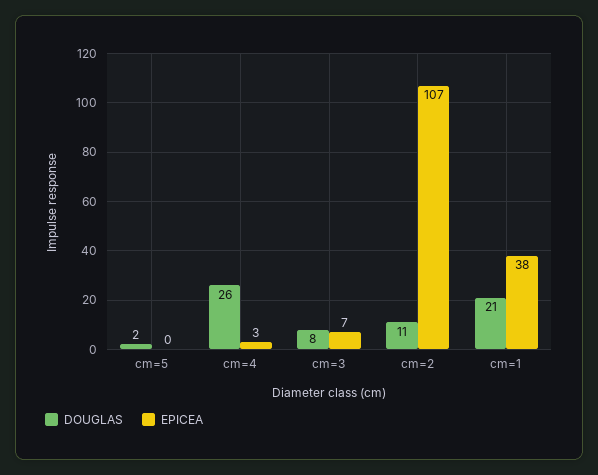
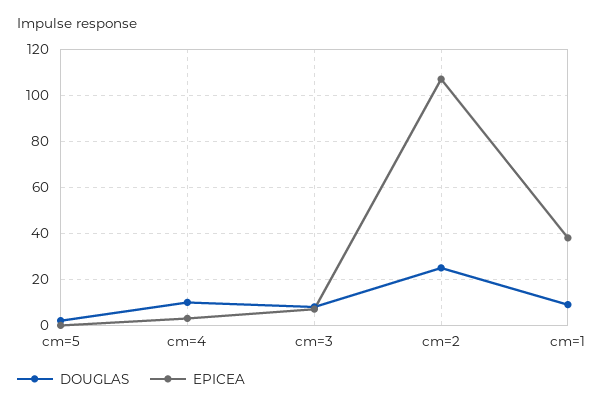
  {
    "DOUGLAS": {
      "cm=5": 2,
-     "cm=4": 26,
+     "cm=4": 10,
      "cm=3": 8,
-     "cm=2": 11,
+     "cm=2": 25,
-     "cm=1": 21
+     "cm=1": 10
    },
    "EPICEA": {
      "cm=5": 0,
      "cm=4": 3,
      "cm=3": 7,
      "cm=2": 107,
      "cm=1": 38
    }
  }

